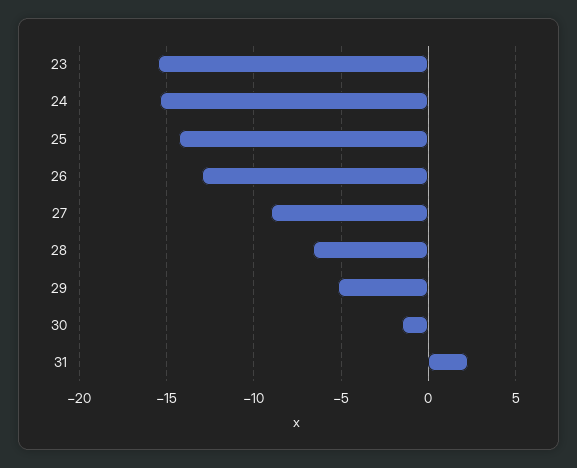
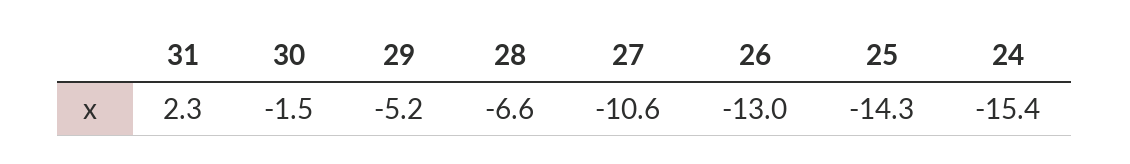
  {
-   "23": -15.5,
    "24": -15.4,
    "25": -14.3,
    "26": -13,
-   "27": -9,
+   "27": -10.6,
    "28": -6.6,
    "29": -5.2,
    "30": -1.5,
    "31": 2.3
  }

